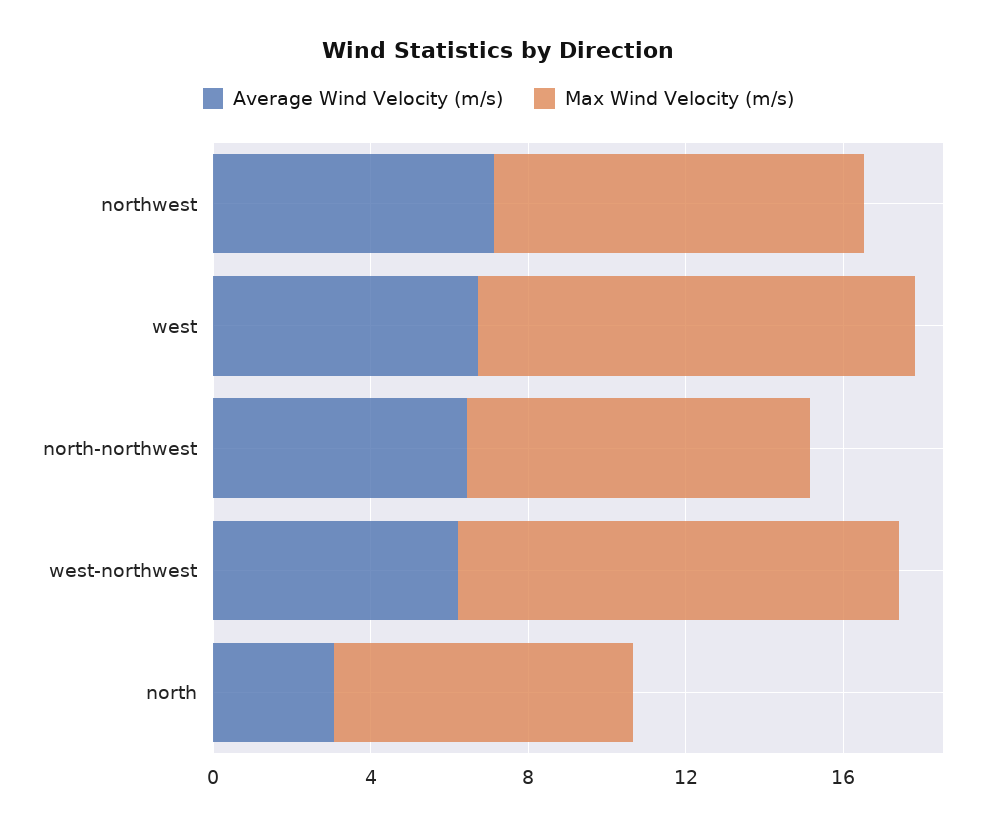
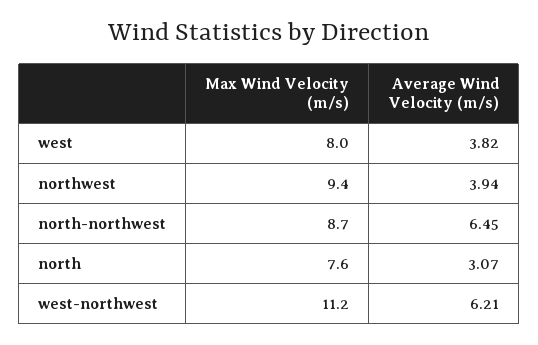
  {
    "Average Wind Velocity (m/s)": {
-     "northwest": 7,
+     "northwest": 3.94,
-     "west": 7,
+     "west": 3.82,
      "north-northwest": 6.45,
      "west-northwest": 6.21,
      "north": 3.07
    },
    "Max Wind Velocity (m/s)": {
      "northwest": 9.4,
-     "west": 11,
+     "west": 8,
      "north-northwest": 8.7,
      "west-northwest": 11.2,
      "north": 7.6
    }
  }

